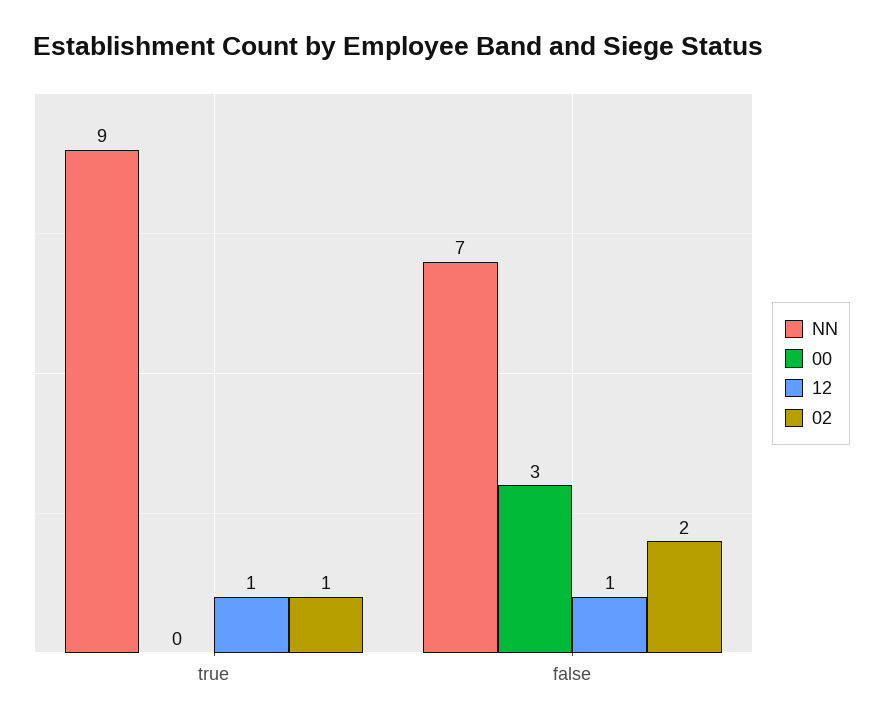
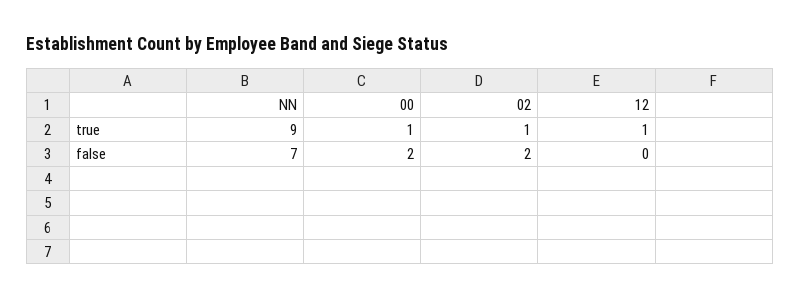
  {
    "NN": {
      "true": 9,
      "false": 7
    },
    "00": {
-     "true": 0,
+     "true": 1,
-     "false": 3
+     "false": 2
    },
    "12": {
      "true": 1,
-     "false": 1
+     "false": 0
    },
    "02": {
      "true": 1,
      "false": 2
    }
  }

